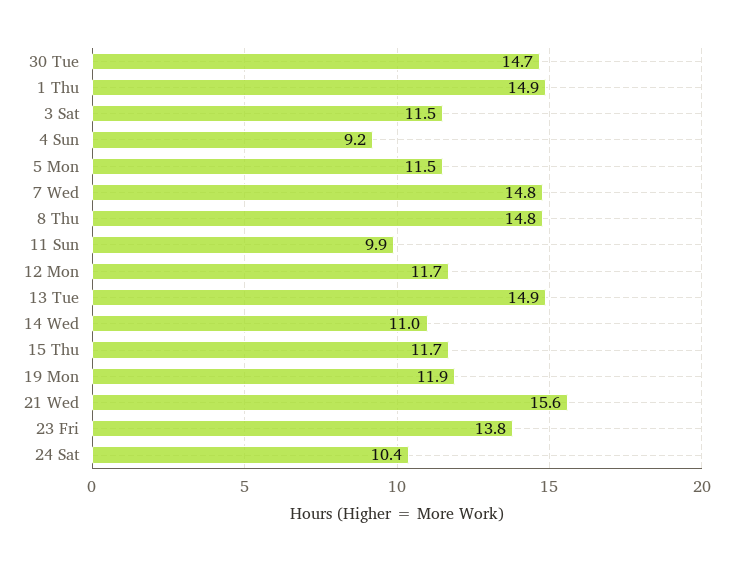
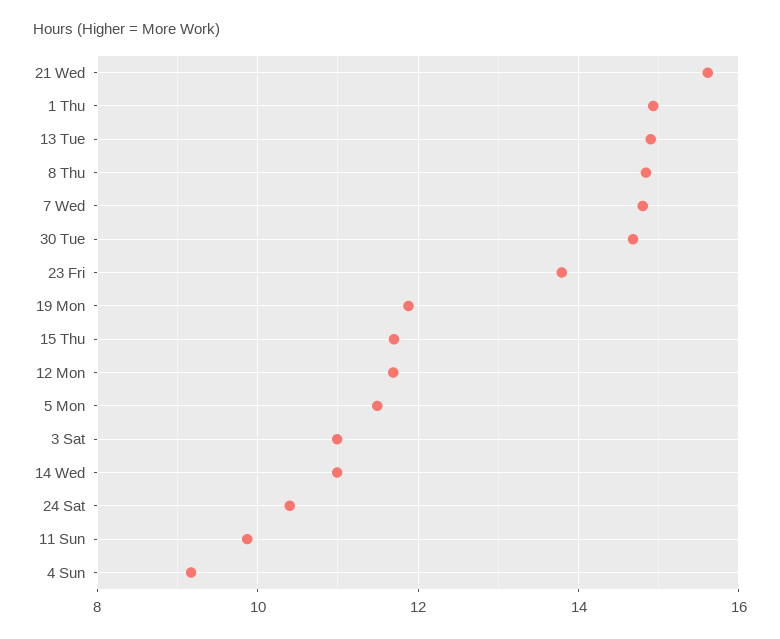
  {
    "30 Tue": 14.7,
    "1 Thu": 14.9,
-   "3 Sat": 11.5,
+   "3 Sat": 11,
    "4 Sun": 9.2,
    "5 Mon": 11.5,
    "7 Wed": 14.8,
    "8 Thu": 14.8,
    "11 Sun": 9.9,
    "12 Mon": 11.7,
    "13 Tue": 14.9,
    "14 Wed": 11,
    "15 Thu": 11.7,
    "19 Mon": 11.9,
    "21 Wed": 15.6,
    "23 Fri": 13.8,
    "24 Sat": 10.4
  }

